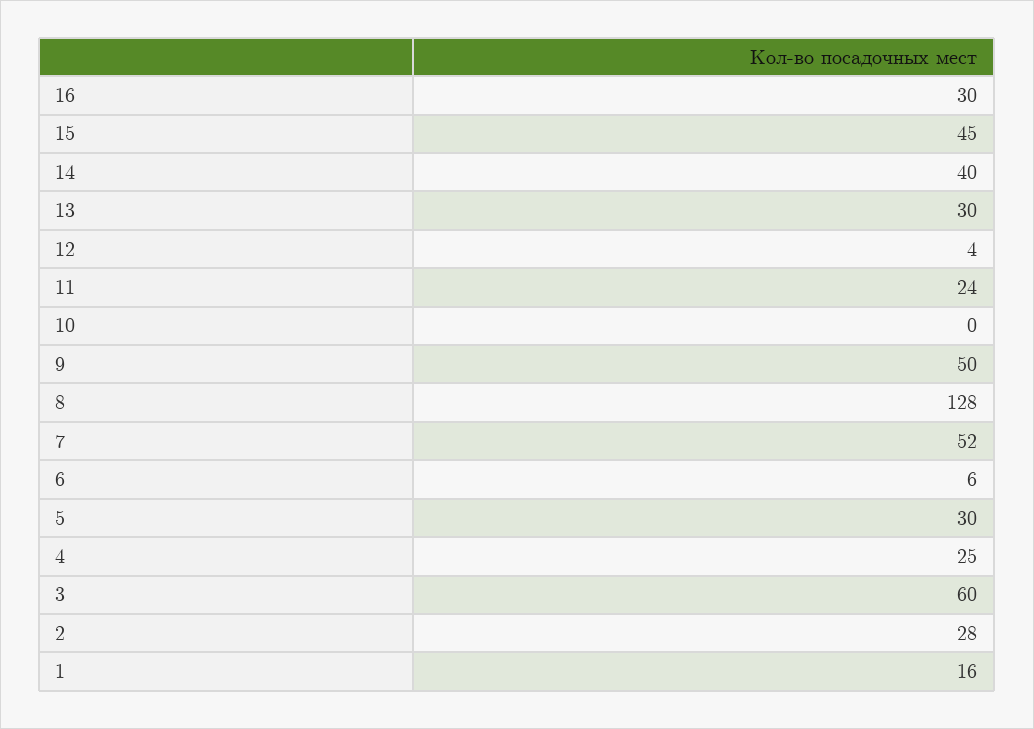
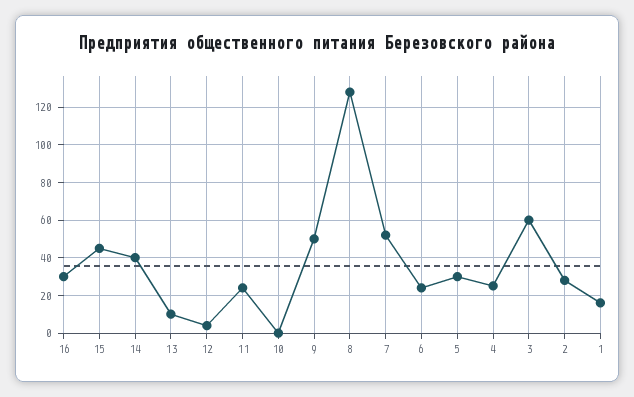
  {
    "16": 30,
    "15": 45,
    "14": 40,
-   "13": 30,
+   "13": 10,
    "12": 4,
    "11": 24,
    "10": 0,
    "9": 50,
    "8": 128,
    "7": 52,
-   "6": 6,
+   "6": 25,
    "5": 30,
    "4": 25,
    "3": 60,
    "2": 28,
    "1": 16
  }

